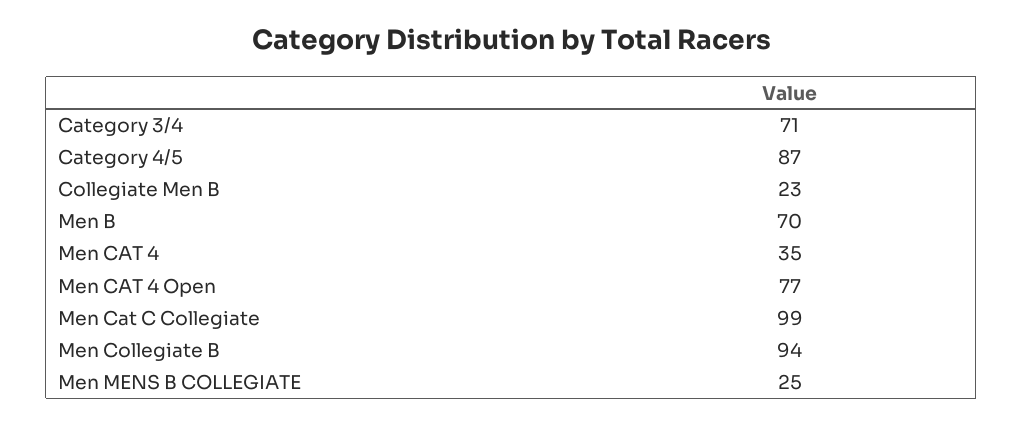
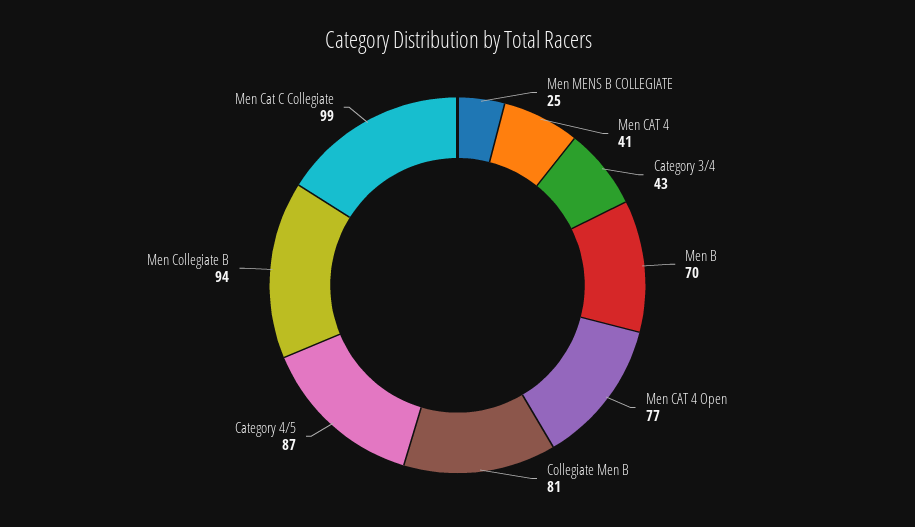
  {
-   "Category 3/4": 71,
+   "Category 3/4": 43,
    "Category 4/5": 87,
-   "Collegiate Men B": 23,
+   "Collegiate Men B": 81,
    "Men B": 70,
-   "Men CAT 4": 35,
+   "Men CAT 4": 41,
    "Men CAT 4 Open": 77,
    "Men Cat C Collegiate": 99,
    "Men Collegiate B": 94,
    "Men MENS B COLLEGIATE": 25
  }

